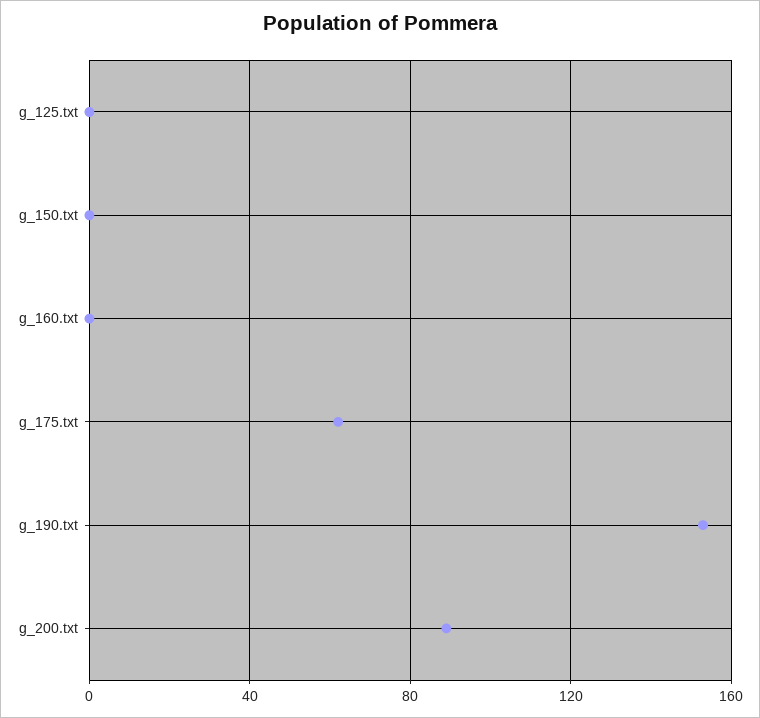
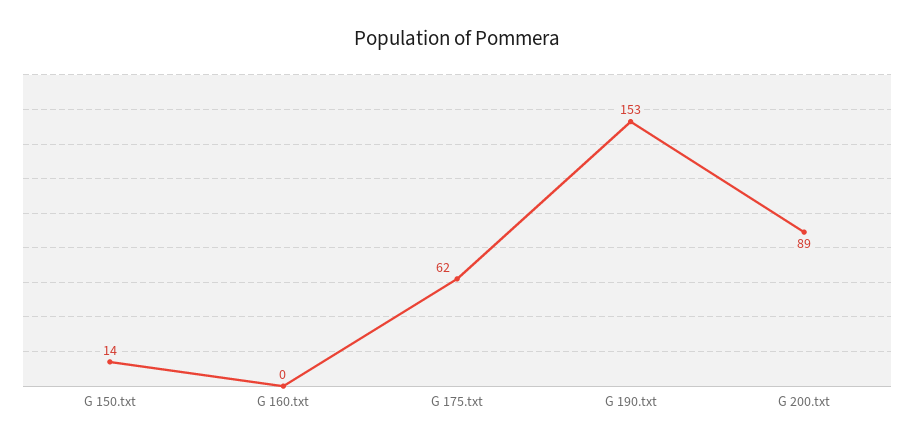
  {
-   "g_125.txt": 0,
-   "g_150.txt": 0,
+   "g_150.txt": 14,
    "g_160.txt": 0,
    "g_175.txt": 62,
    "g_190.txt": 153,
    "g_200.txt": 89
  }

